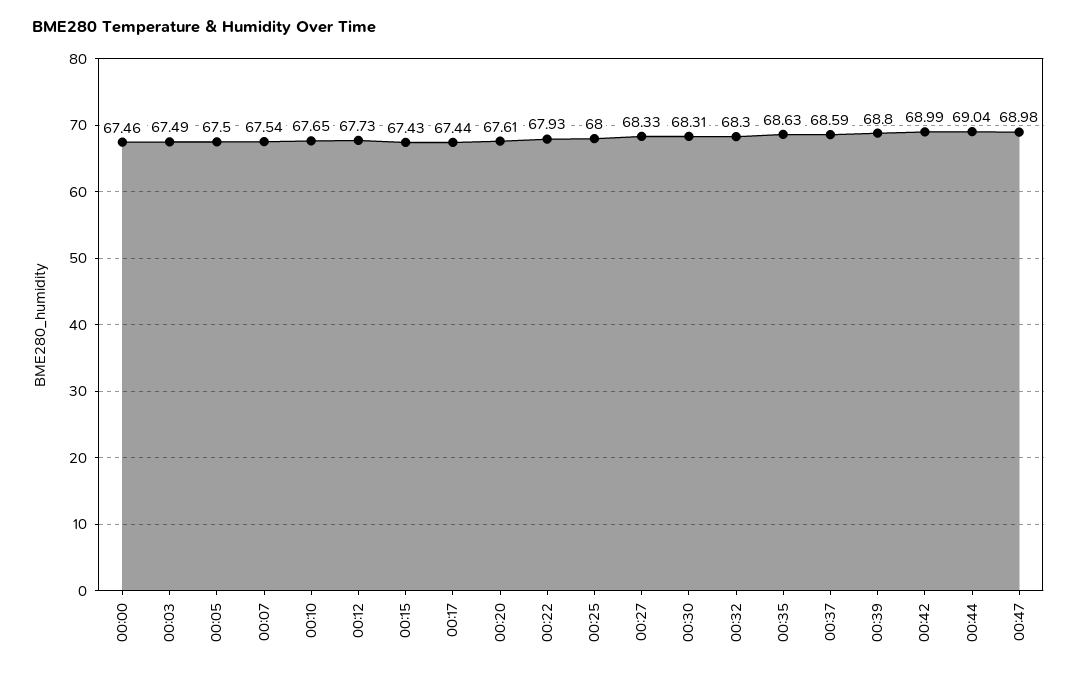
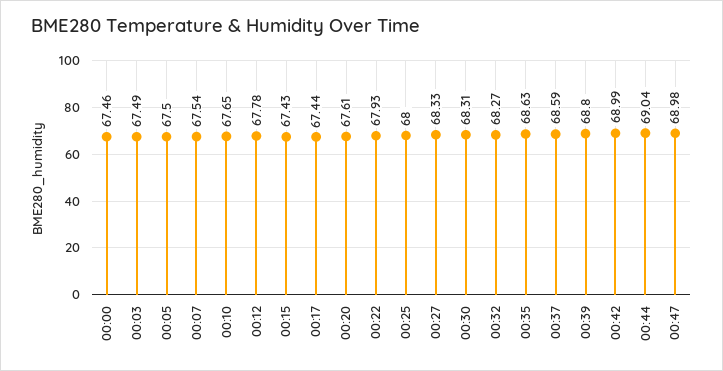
  {
    "00:00": 67.46,
    "00:03": 67.49,
    "00:05": 67.5,
    "00:07": 67.54,
    "00:10": 67.65,
-   "00:12": 67.73,
+   "00:12": 67.78,
    "00:15": 67.43,
    "00:17": 67.44,
    "00:20": 67.61,
    "00:22": 67.93,
    "00:25": 68,
    "00:27": 68.33,
    "00:30": 68.31,
-   "00:32": 68.3,
+   "00:32": 68.27,
    "00:35": 68.63,
    "00:37": 68.59,
    "00:39": 68.8,
    "00:42": 68.99,
    "00:44": 69.04,
    "00:47": 68.98
  }

